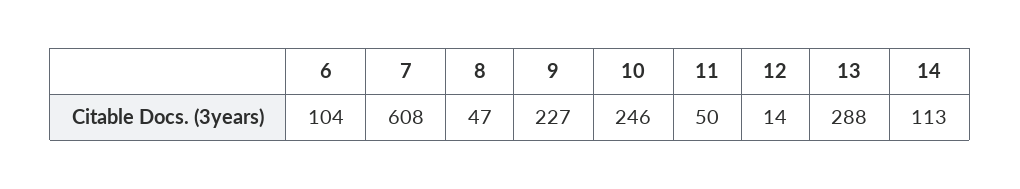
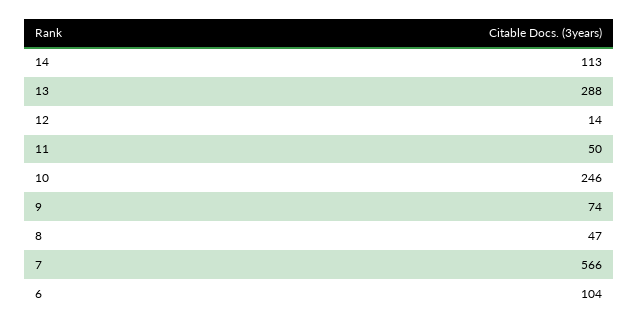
  {
    "6": 104,
-   "7": 608,
+   "7": 566,
    "8": 47,
-   "9": 227,
+   "9": 74,
    "10": 246,
    "11": 50,
    "12": 14,
    "13": 288,
    "14": 113
  }

